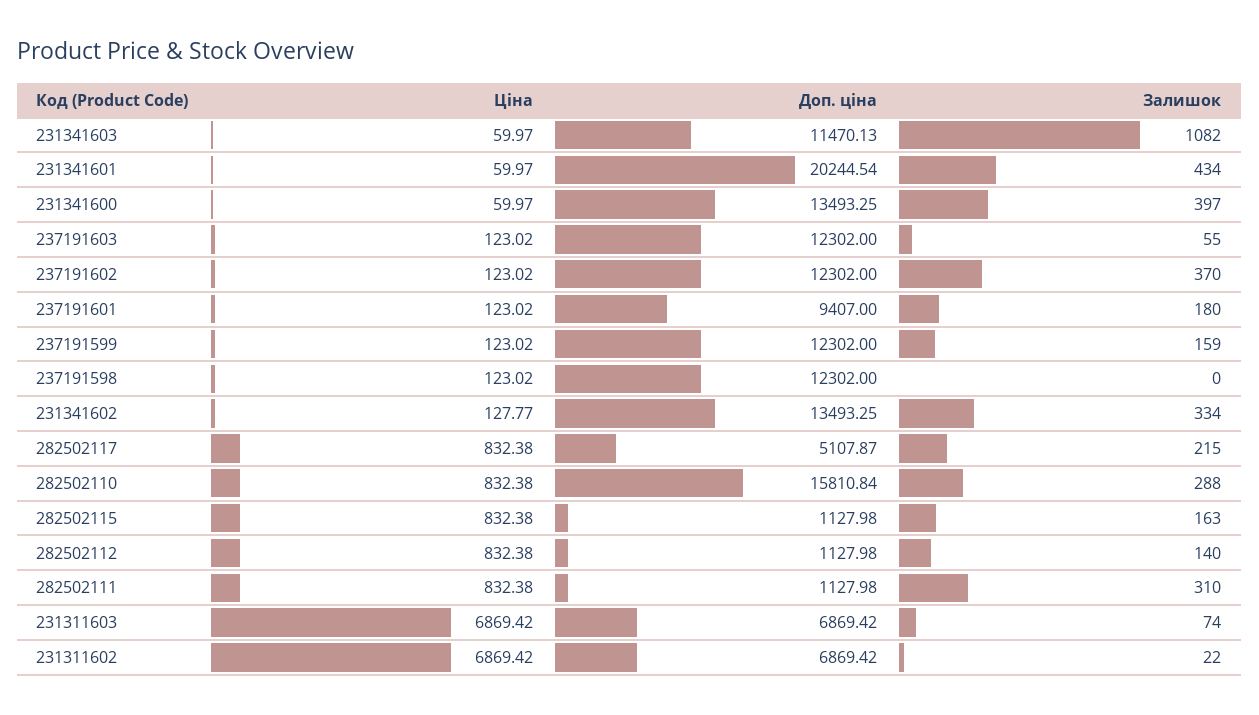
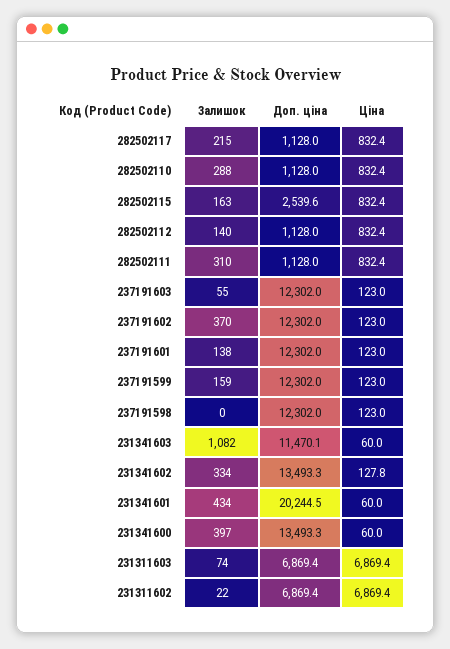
  {
    "Ціна": {
      "231341603": 59.97,
      "231341601": 59.97,
      "231341600": 59.97,
      "237191603": 123.02,
      "237191602": 123.02,
      "237191601": 123.02,
      "237191599": 123.02,
      "237191598": 123.02,
      "231341602": 127.77,
      "282502117": 832.38,
      "282502110": 832.38,
      "282502115": 832.38,
      "282502112": 832.38,
      "282502111": 832.38,
      "231311603": 6869.42,
      "231311602": 6869.42
    },
    "Доп. ціна": {
      "231341603": 11470.13,
      "231341601": 20244.54,
      "231341600": 13493.25,
      "237191603": 12302,
      "237191602": 12302,
-     "237191601": 9407,
+     "237191601": 12302,
      "237191599": 12302,
      "237191598": 12302,
      "231341602": 13493.25,
-     "282502117": 5107.87,
+     "282502117": 1128,
-     "282502110": 15810.84,
+     "282502110": 1128,
-     "282502115": 1127.98,
+     "282502115": 2539.6,
      "282502112": 1127.98,
      "282502111": 1127.98,
      "231311603": 6869.42,
      "231311602": 6869.42
    },
    "Залишок": {
      "231341603": 1082,
      "231341601": 434,
      "231341600": 397,
      "237191603": 55,
      "237191602": 370,
-     "237191601": 180,
+     "237191601": 138,
      "237191599": 159,
      "237191598": 0,
      "231341602": 334,
      "282502117": 215,
      "282502110": 288,
      "282502115": 163,
      "282502112": 140,
      "282502111": 310,
      "231311603": 74,
      "231311602": 22
    }
  }

